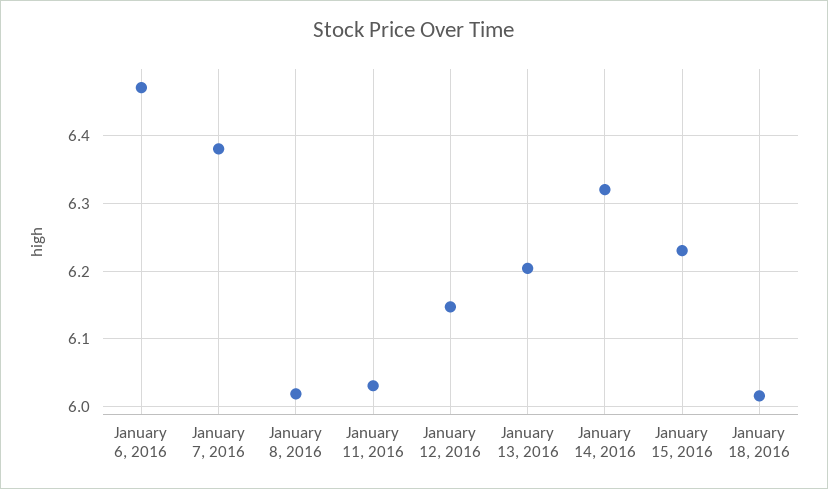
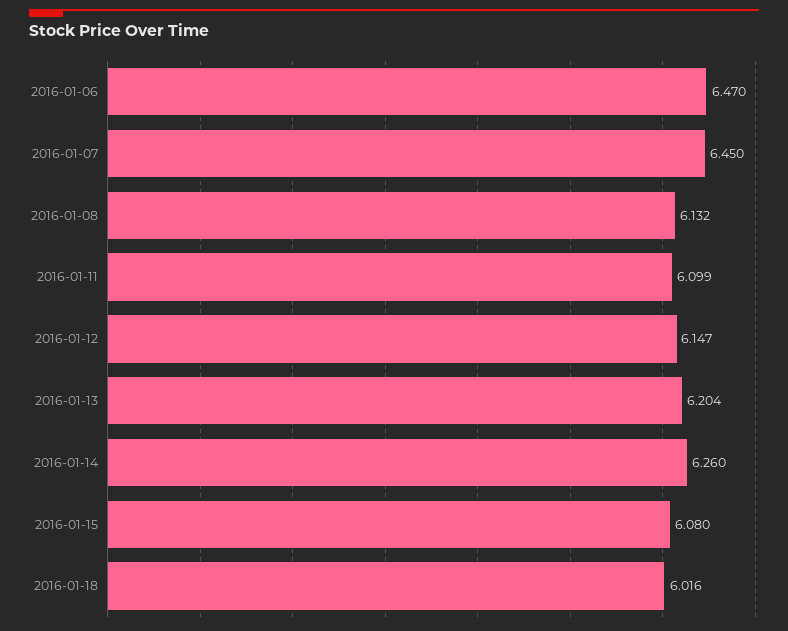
  {
    "January 6, 2016": 6.47,
-   "January 7, 2016": 6.38,
+   "January 7, 2016": 6.45,
-   "January 8, 2016": 6.02,
+   "January 8, 2016": 6.132,
-   "January 11, 2016": 6.03,
+   "January 11, 2016": 6.099,
    "January 12, 2016": 6.147,
    "January 13, 2016": 6.204,
-   "January 14, 2016": 6.32,
+   "January 14, 2016": 6.26,
-   "January 15, 2016": 6.23,
+   "January 15, 2016": 6.08,
    "January 18, 2016": 6.016
  }

